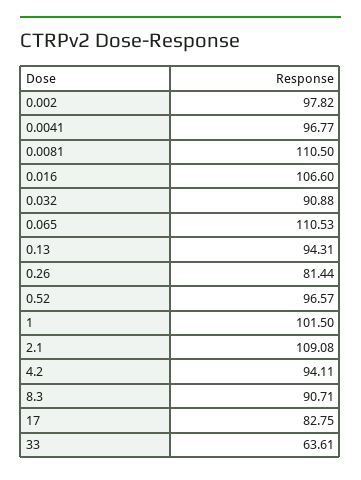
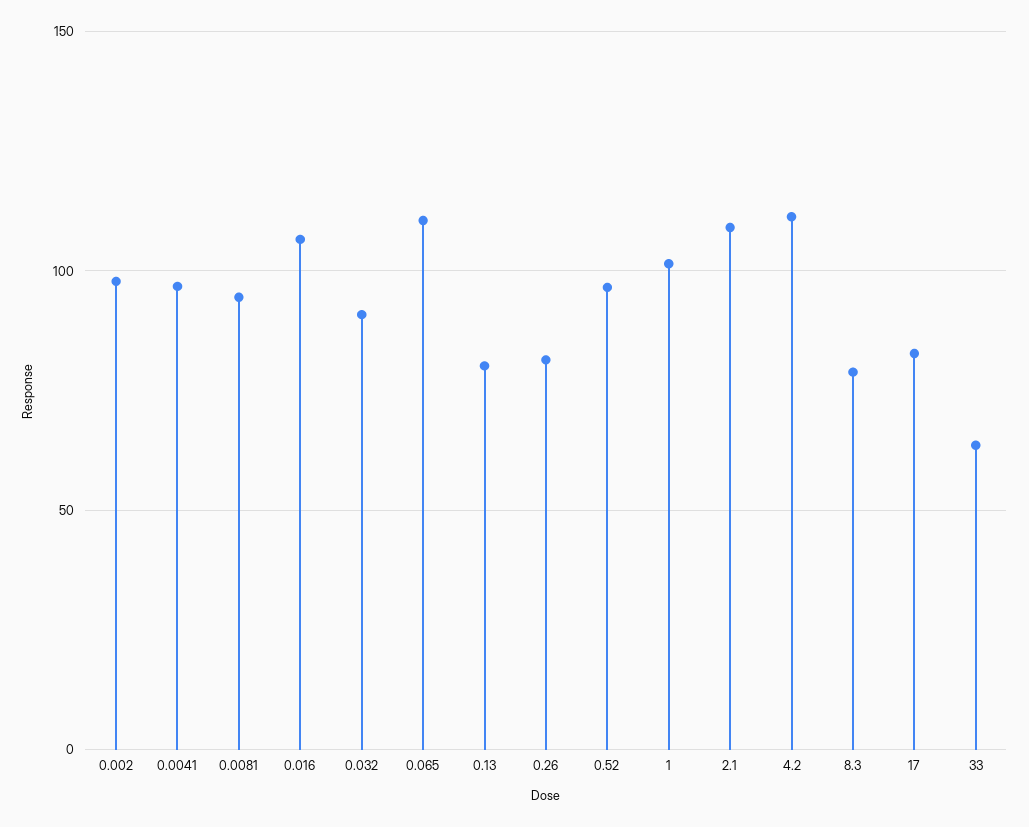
  {
    "0.002": 97.82,
    "0.0041": 96.77,
-   "0.0081": 110.5,
+   "0.0081": 95,
    "0.016": 106.6,
    "0.032": 90.88,
    "0.065": 110.53,
-   "0.13": 94.31,
+   "0.13": 80,
    "0.26": 81.44,
    "0.52": 96.57,
    "1": 101.5,
    "2.1": 109.08,
-   "4.2": 94.11,
+   "4.2": 110,
-   "8.3": 90.71,
+   "8.3": 80,
    "17": 82.75,
    "33": 63.61
  }

